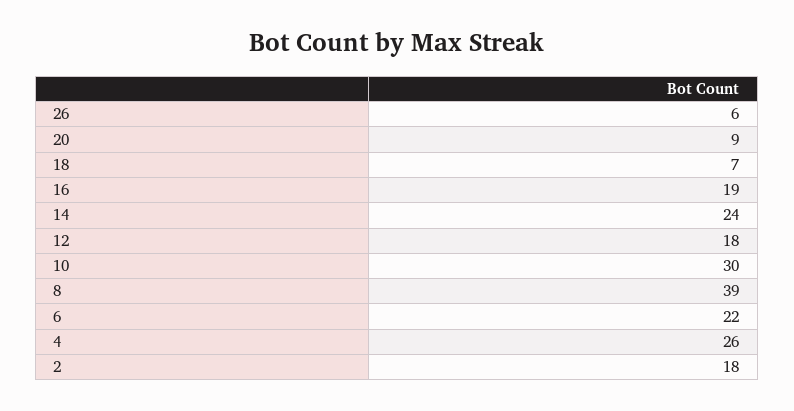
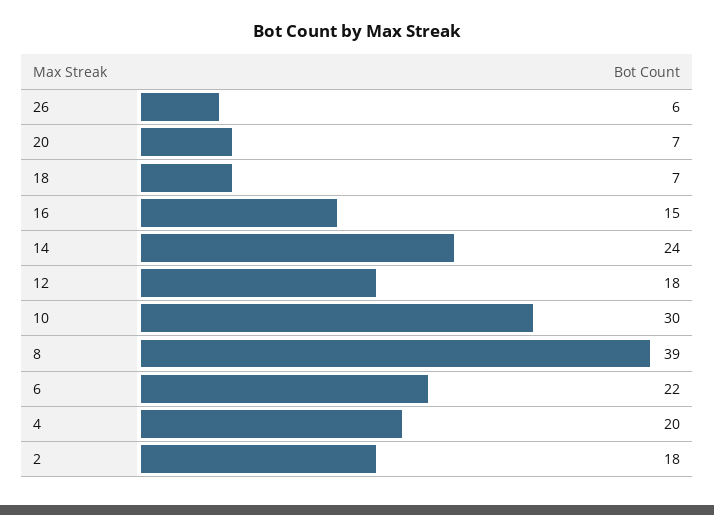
  {
    "26": 6,
-   "20": 9,
+   "20": 7,
    "18": 7,
-   "16": 19,
+   "16": 15,
    "14": 24,
    "12": 18,
    "10": 30,
    "8": 39,
    "6": 22,
-   "4": 26,
+   "4": 20,
    "2": 18
  }

